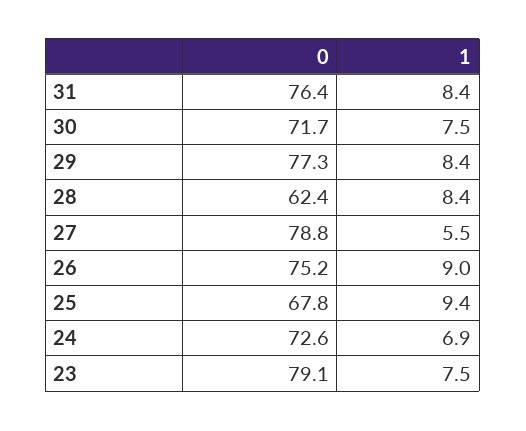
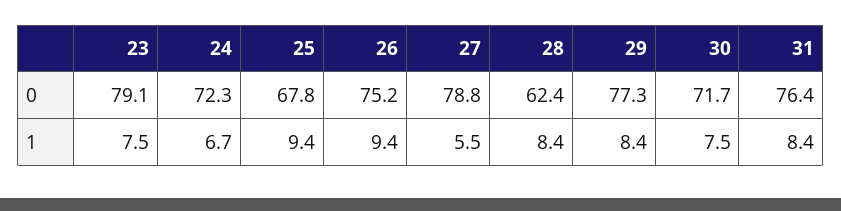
  {
    "0": {
      "31": 76.4,
      "30": 71.7,
      "29": 77.3,
      "28": 62.4,
      "27": 78.8,
      "26": 75.2,
      "25": 67.8,
-     "24": 72.6,
+     "24": 72.3,
      "23": 79.1
    },
    "1": {
      "31": 8.4,
      "30": 7.5,
      "29": 8.4,
      "28": 8.4,
      "27": 5.5,
-     "26": 9,
+     "26": 9.4,
      "25": 9.4,
-     "24": 6.9,
+     "24": 6.7,
      "23": 7.5
    }
  }

